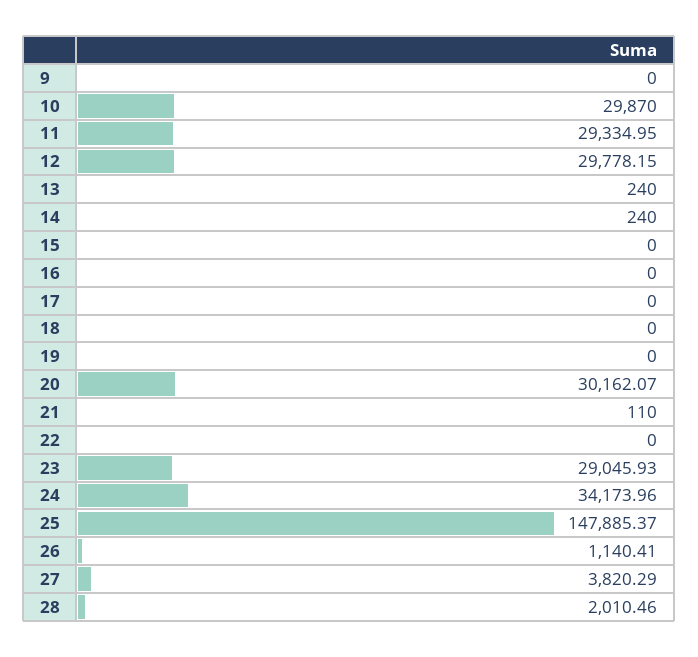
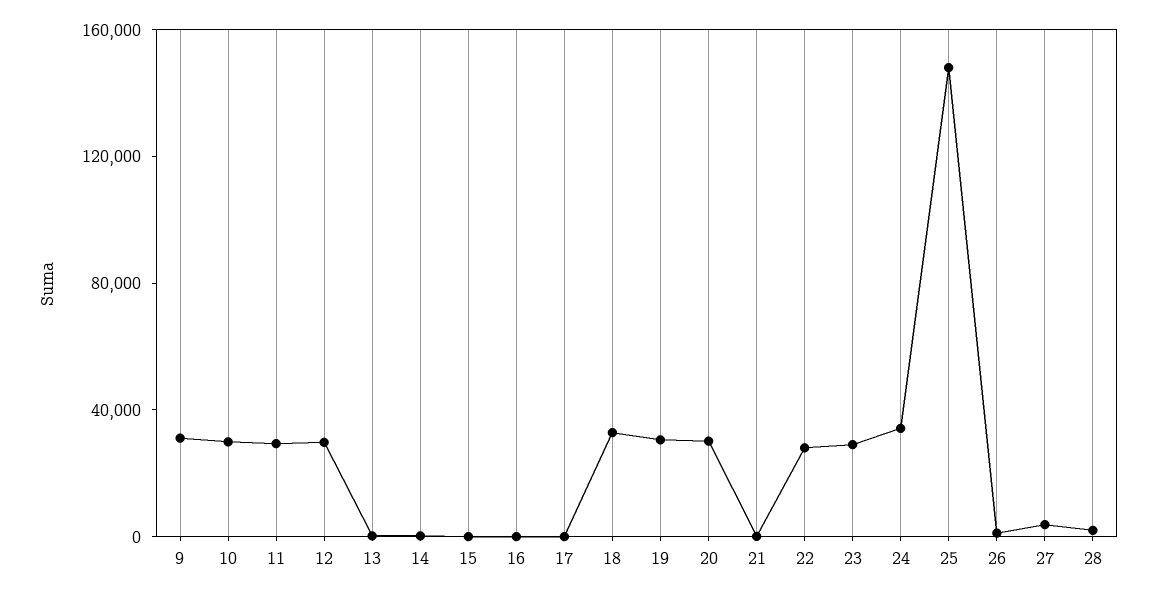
  {
-   "9": 0,
+   "9": 30000,
    "10": 29870,
    "11": 29334.95,
    "12": 29778.15,
    "13": 240,
    "14": 240,
    "15": 0,
    "16": 0,
    "17": 0,
-   "18": 0,
+   "18": 30000,
-   "19": 0,
+   "19": 30000,
    "20": 30162.07,
    "21": 110,
-   "22": 0,
+   "22": 30000,
    "23": 29045.93,
    "24": 34173.96,
    "25": 147885.37,
    "26": 1140.41,
    "27": 3820.29,
    "28": 2010.46
  }

